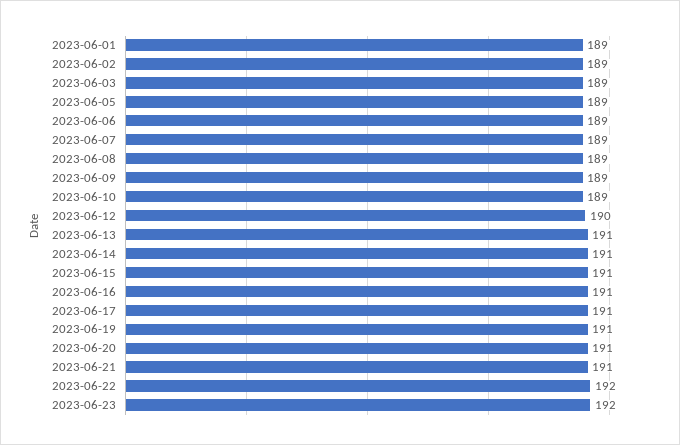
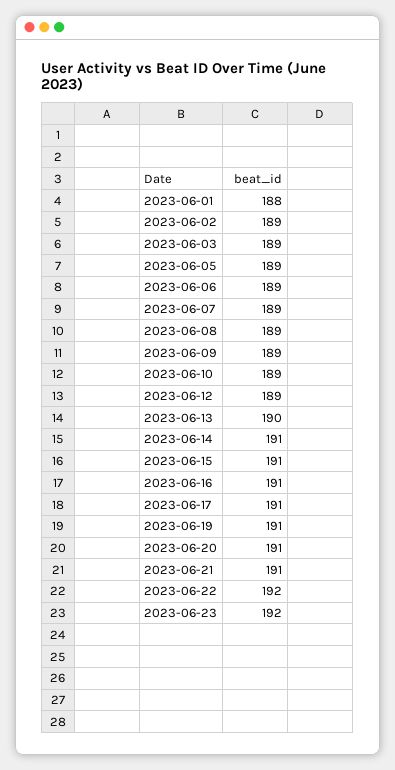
  {
-   "2023-06-01": 189,
+   "2023-06-01": 188,
    "2023-06-02": 189,
    "2023-06-03": 189,
    "2023-06-05": 189,
    "2023-06-06": 189,
    "2023-06-07": 189,
    "2023-06-08": 189,
    "2023-06-09": 189,
    "2023-06-10": 189,
-   "2023-06-12": 190,
+   "2023-06-12": 189,
-   "2023-06-13": 191,
+   "2023-06-13": 190,
    "2023-06-14": 191,
    "2023-06-15": 191,
    "2023-06-16": 191,
    "2023-06-17": 191,
    "2023-06-19": 191,
    "2023-06-20": 191,
    "2023-06-21": 191,
    "2023-06-22": 192,
    "2023-06-23": 192
  }

